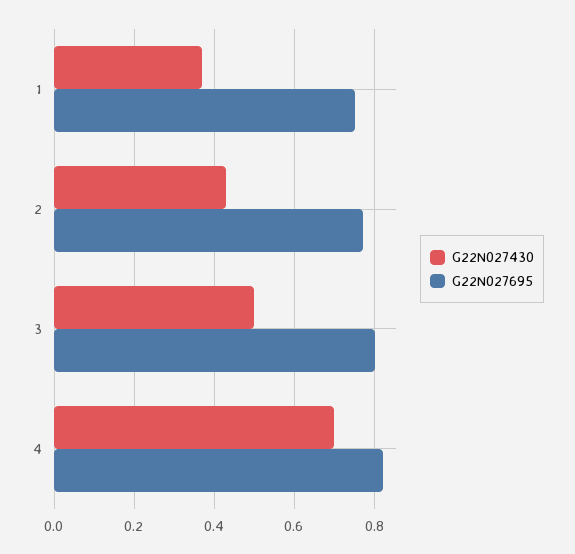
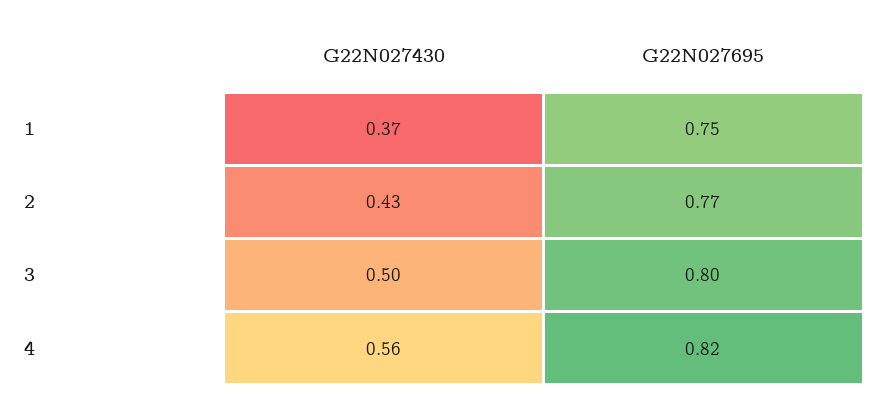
  {
    "G22N027430": {
      "1": 0.37,
      "2": 0.43,
      "3": 0.5,
-     "4": 0.7
+     "4": 0.56
    },
    "G22N027695": {
      "1": 0.75,
      "2": 0.77,
      "3": 0.8,
      "4": 0.82
    }
  }

